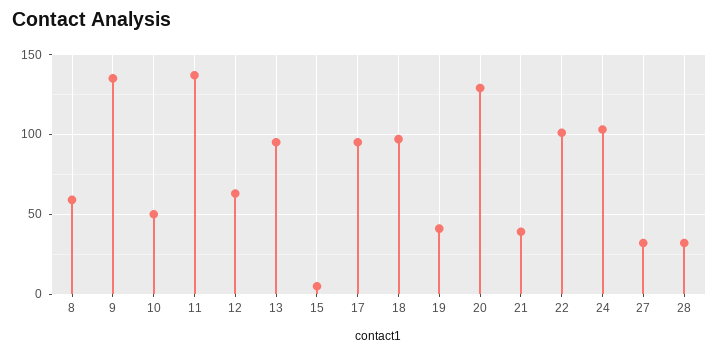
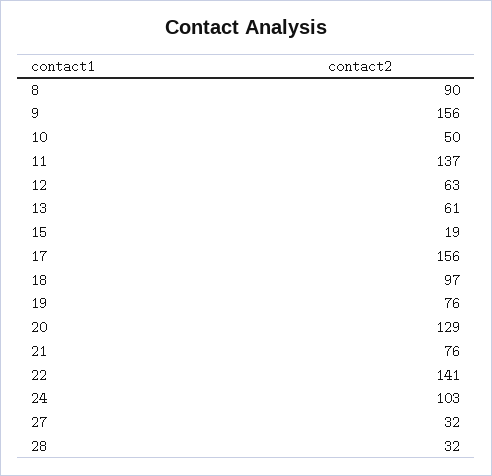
  {
-   "8": 60,
+   "8": 90,
-   "9": 135,
+   "9": 156,
    "10": 50,
    "11": 137,
    "12": 63,
-   "13": 95,
+   "13": 61,
-   "15": 5,
+   "15": 19,
-   "17": 95,
+   "17": 156,
    "18": 97,
-   "19": 40,
+   "19": 76,
    "20": 129,
-   "21": 40,
+   "21": 76,
-   "22": 100,
+   "22": 141,
    "24": 103,
    "27": 32,
    "28": 32
  }

